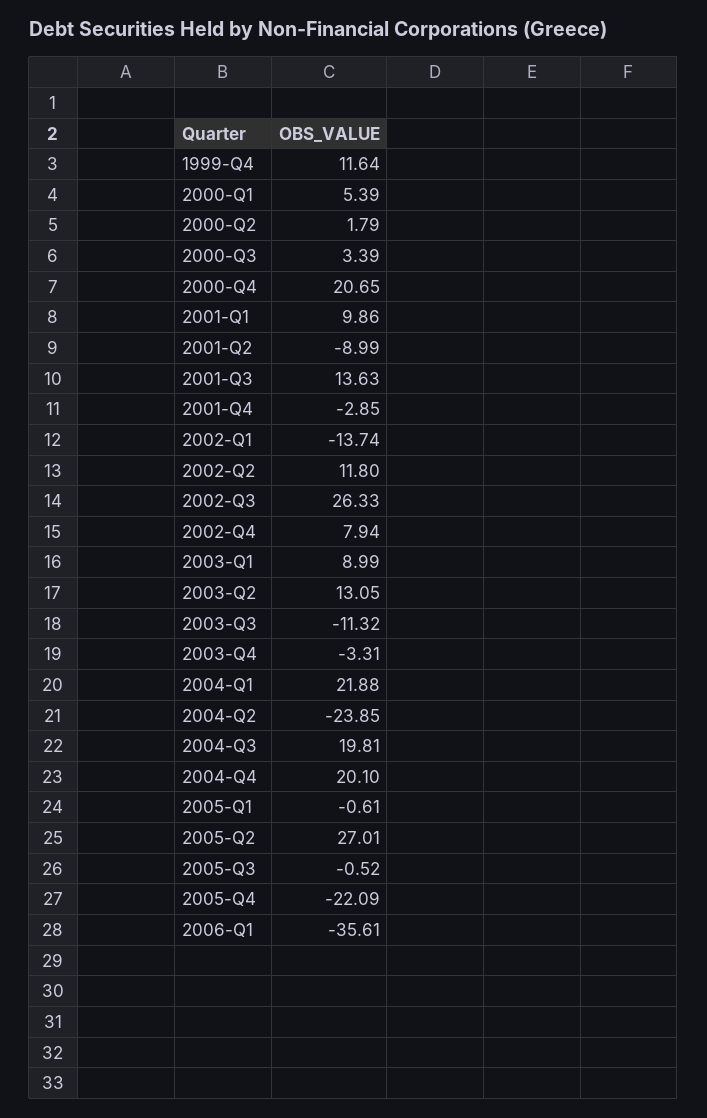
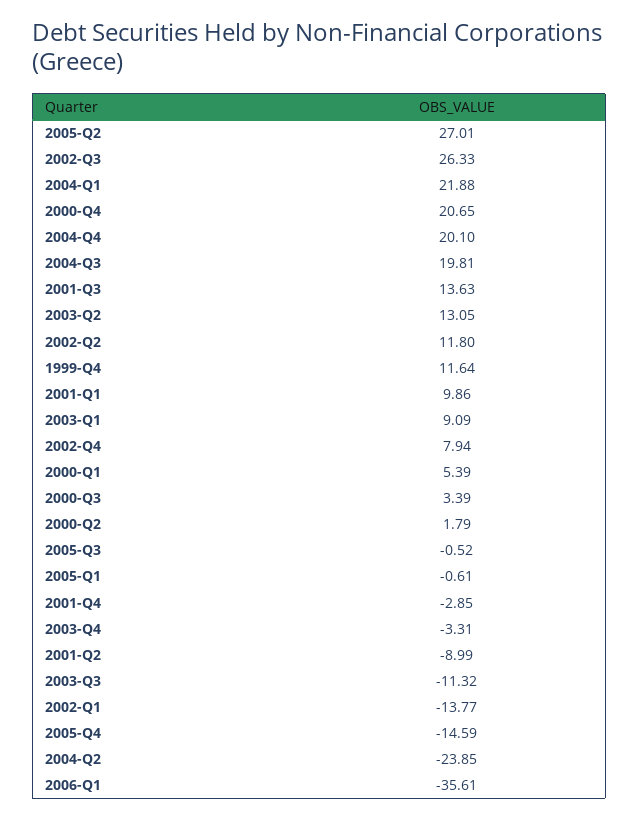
  {
    "1999-Q4": 11.64,
    "2000-Q1": 5.39,
    "2000-Q2": 1.79,
    "2000-Q3": 3.39,
    "2000-Q4": 20.65,
    "2001-Q1": 9.86,
    "2001-Q2": -8.99,
    "2001-Q3": 13.63,
    "2001-Q4": -2.85,
-   "2002-Q1": -13.74,
+   "2002-Q1": -13.77,
    "2002-Q2": 11.8,
    "2002-Q3": 26.33,
    "2002-Q4": 7.94,
-   "2003-Q1": 8.99,
+   "2003-Q1": 9.09,
    "2003-Q2": 13.05,
    "2003-Q3": -11.32,
    "2003-Q4": -3.31,
    "2004-Q1": 21.88,
    "2004-Q2": -23.85,
    "2004-Q3": 19.81,
    "2004-Q4": 20.1,
    "2005-Q1": -0.61,
    "2005-Q2": 27.01,
    "2005-Q3": -0.52,
-   "2005-Q4": -22.09,
+   "2005-Q4": -14.59,
    "2006-Q1": -35.61
  }

